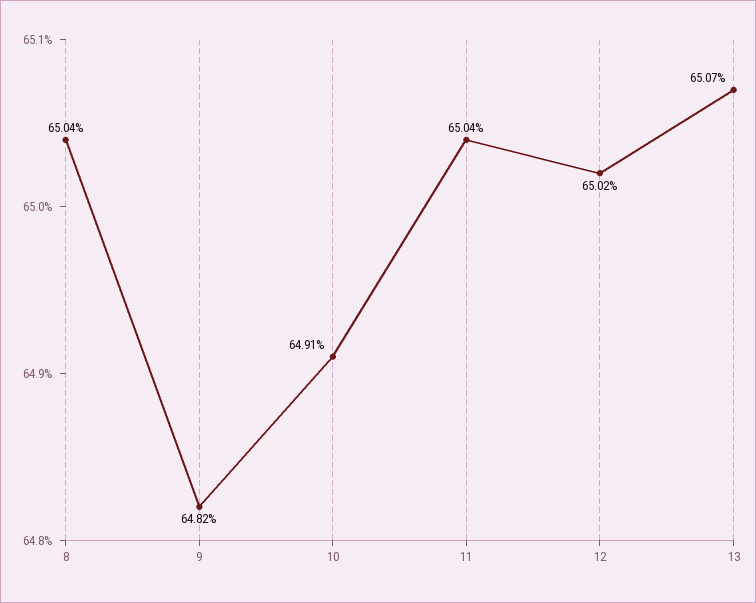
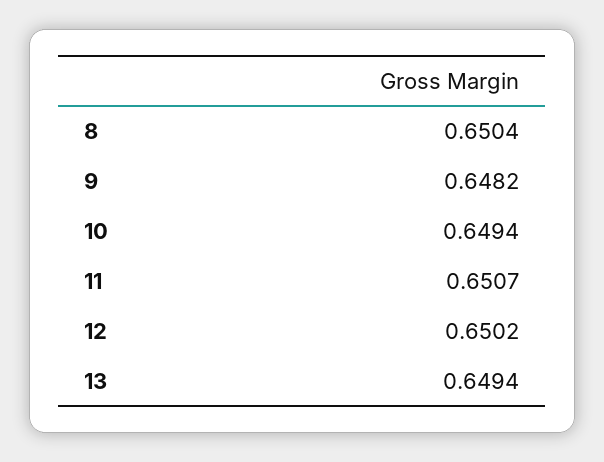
  {
    "8": 0.6504,
    "9": 0.6482,
-   "10": 0.6491,
+   "10": 0.6494,
-   "11": 0.6504,
+   "11": 0.6507,
    "12": 0.6502,
-   "13": 0.6507
+   "13": 0.6494
  }

